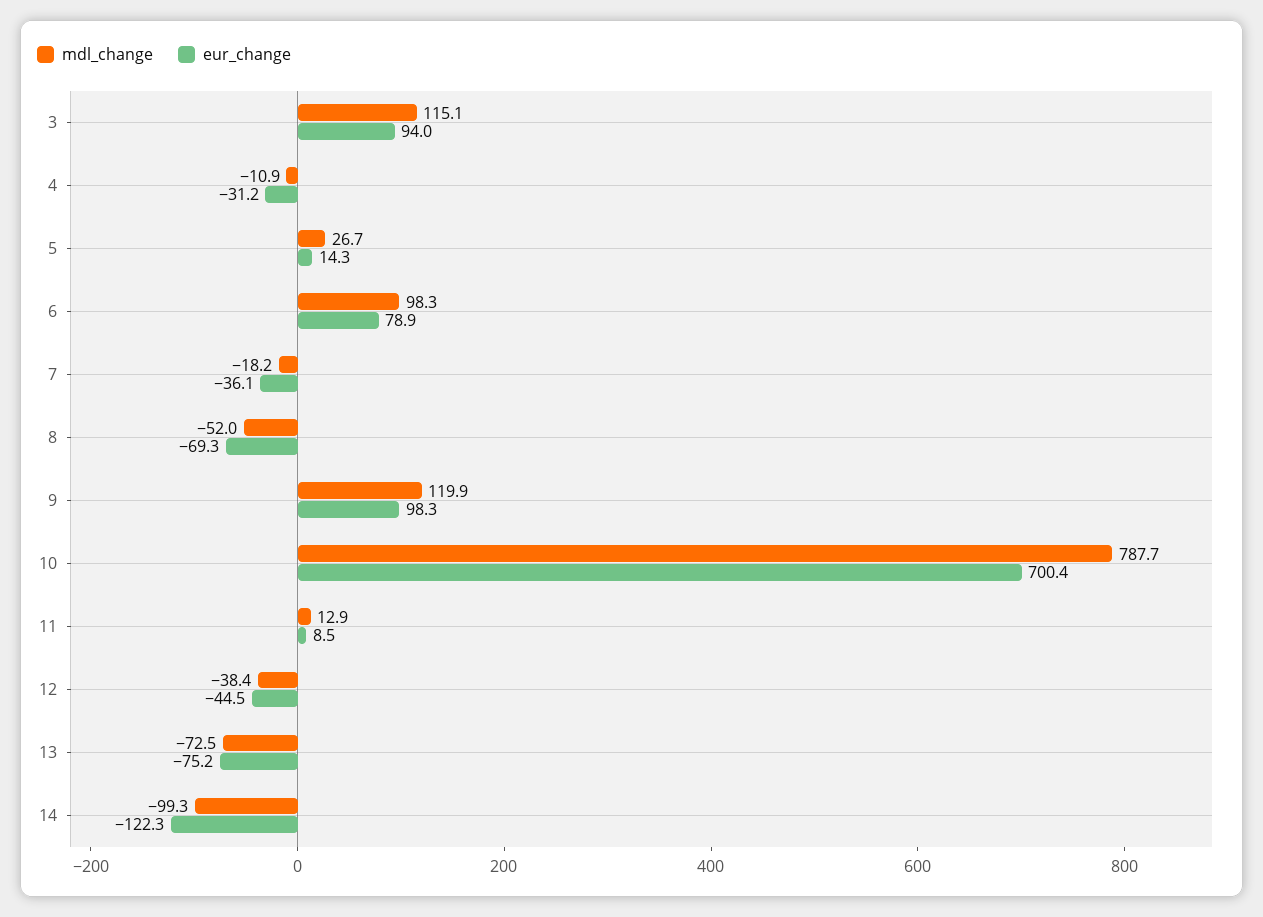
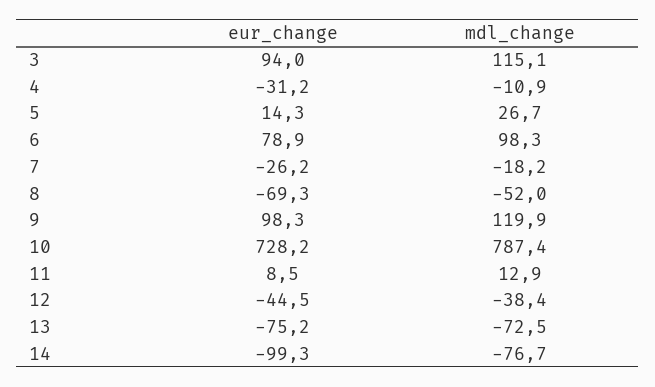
  {
    "mdl_change": {
      "3": 115.1,
      "4": -10.9,
      "5": 26.7,
      "6": 98.3,
      "7": -18.2,
      "8": -52,
      "9": 119.9,
-     "10": 787.7,
+     "10": 787.4,
      "11": 12.9,
      "12": -38.4,
      "13": -72.5,
-     "14": -99.3
+     "14": -76.7
    },
    "eur_change": {
      "3": 94,
      "4": -31.2,
      "5": 14.3,
      "6": 78.9,
-     "7": -36.1,
+     "7": -26.2,
      "8": -69.3,
      "9": 98.3,
-     "10": 700.4,
+     "10": 728.2,
      "11": 8.5,
      "12": -44.5,
      "13": -75.2,
-     "14": -122.3
+     "14": -99.3
    }
  }

